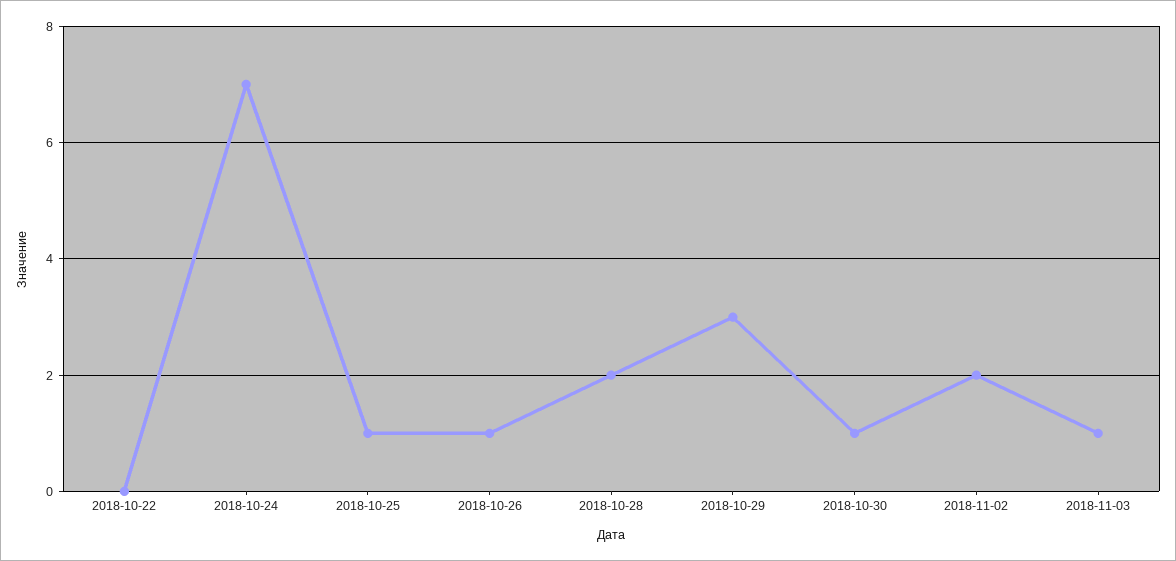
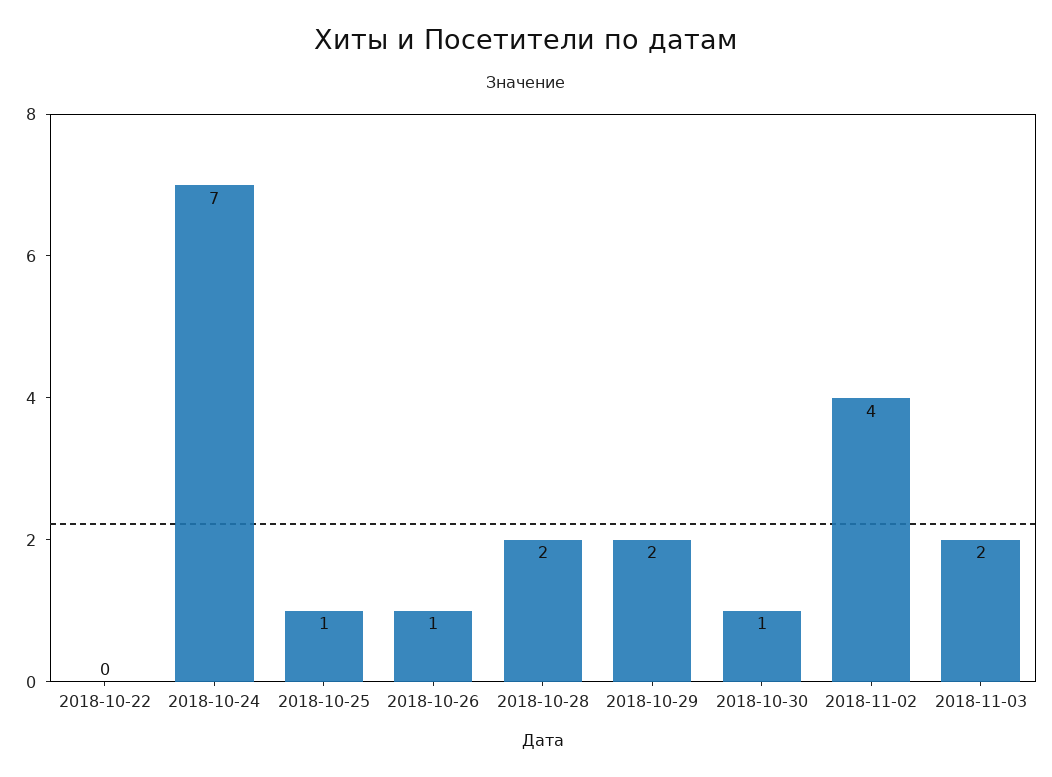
  {
    "2018-10-22": 0,
    "2018-10-24": 7,
    "2018-10-25": 1,
    "2018-10-26": 1,
    "2018-10-28": 2,
-   "2018-10-29": 3,
+   "2018-10-29": 2,
    "2018-10-30": 1,
-   "2018-11-02": 2,
+   "2018-11-02": 4,
-   "2018-11-03": 1
+   "2018-11-03": 2
  }

